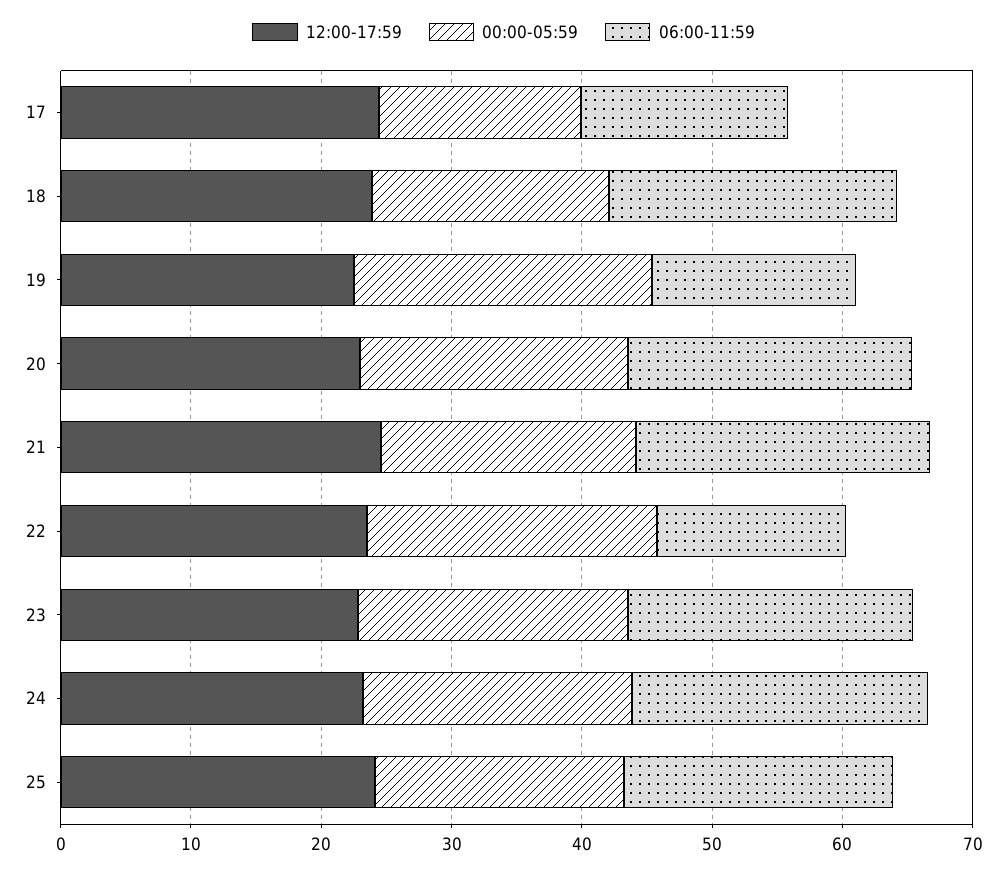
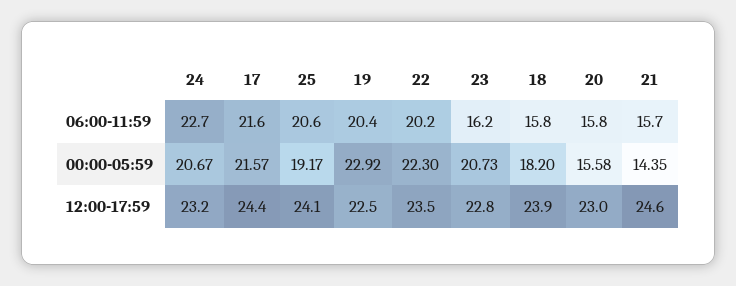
  {
    "12:00-17:59": {
      "17": 24.4,
      "18": 23.9,
      "19": 22.5,
      "20": 23,
      "21": 24.6,
      "22": 23.5,
      "23": 22.8,
      "24": 23.2,
      "25": 24.1
    },
    "00:00-05:59": {
-     "17": 16,
+     "17": 21.57,
      "18": 18.2,
      "19": 22.92,
-     "20": 20,
+     "20": 15.58,
-     "21": 20,
+     "21": 14.35,
      "22": 22.3,
      "23": 20.73,
      "24": 20.67,
      "25": 19.17
    },
    "06:00-11:59": {
-     "17": 16,
+     "17": 21.6,
-     "18": 22,
+     "18": 15.8,
-     "19": 16,
+     "19": 20.4,
-     "20": 22,
+     "20": 15.8,
-     "21": 22,
+     "21": 15.7,
-     "22": 14,
+     "22": 20.2,
-     "23": 22,
+     "23": 16.2,
      "24": 22.7,
      "25": 20.6
    }
  }

